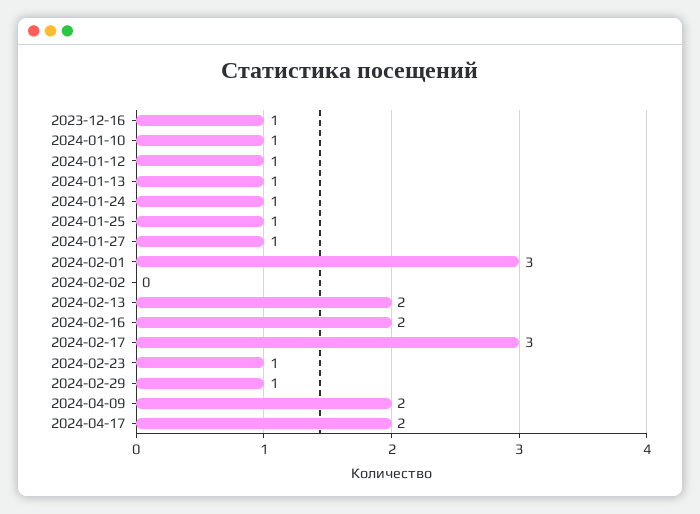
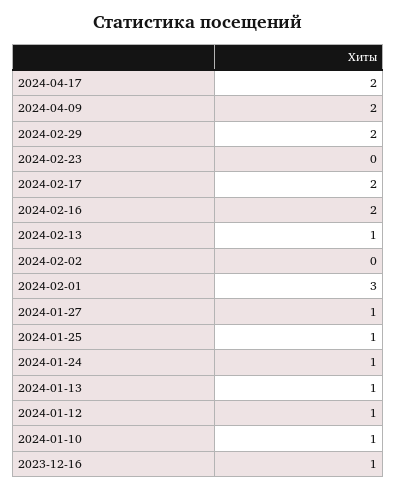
  {
    "2023-12-16": 1,
    "2024-01-10": 1,
    "2024-01-12": 1,
    "2024-01-13": 1,
    "2024-01-24": 1,
    "2024-01-25": 1,
    "2024-01-27": 1,
    "2024-02-01": 3,
    "2024-02-02": 0,
-   "2024-02-13": 2,
+   "2024-02-13": 1,
    "2024-02-16": 2,
-   "2024-02-17": 3,
+   "2024-02-17": 2,
-   "2024-02-23": 1,
+   "2024-02-23": 0,
-   "2024-02-29": 1,
+   "2024-02-29": 2,
    "2024-04-09": 2,
    "2024-04-17": 2
  }

